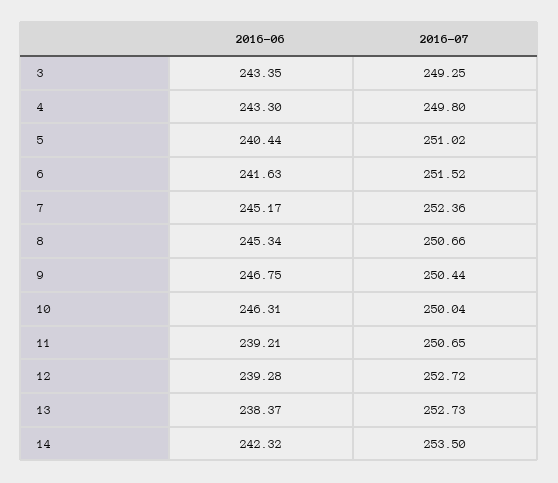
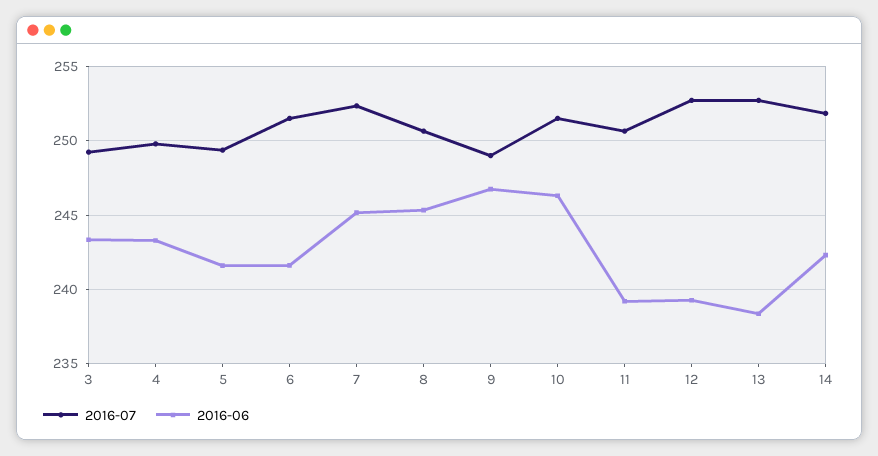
  {
    "2016-06": {
      "3": 243.35,
      "4": 243.3,
-     "5": 240.44,
+     "5": 241.5,
      "6": 241.63,
      "7": 245.17,
      "8": 245.34,
      "9": 246.75,
      "10": 246.31,
      "11": 239.21,
      "12": 239.28,
      "13": 238.37,
      "14": 242.32
    },
    "2016-07": {
      "3": 249.25,
      "4": 249.8,
-     "5": 251.02,
+     "5": 249.5,
      "6": 251.52,
      "7": 252.36,
      "8": 250.66,
-     "9": 250.44,
+     "9": 249,
-     "10": 250.04,
+     "10": 251.5,
      "11": 250.65,
      "12": 252.72,
      "13": 252.73,
-     "14": 253.5
+     "14": 252
    }
  }

